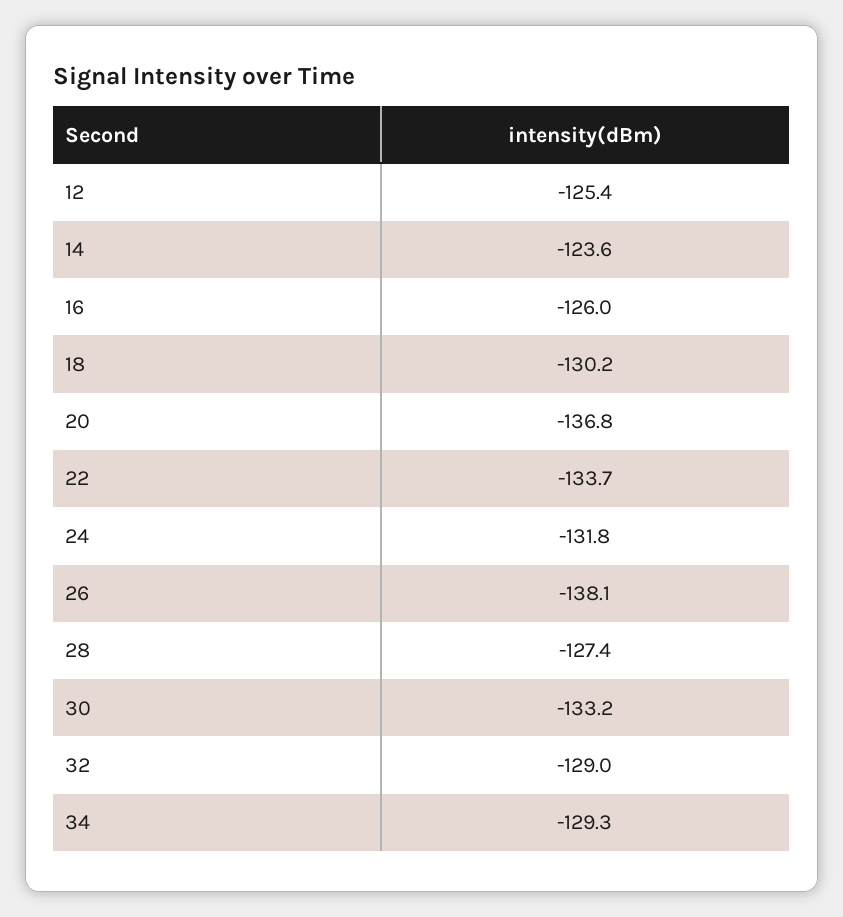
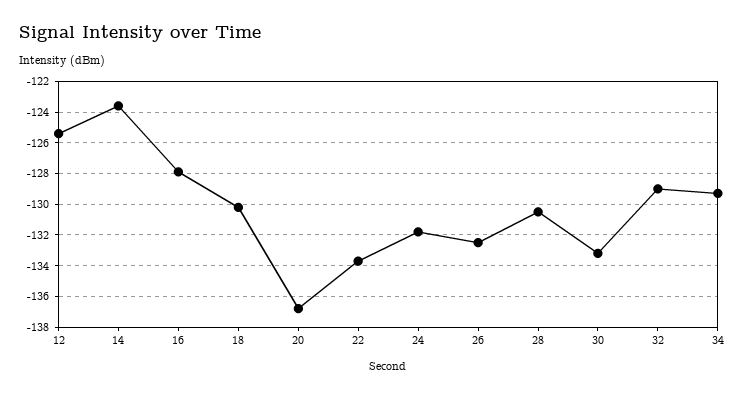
  {
    "12": -125.4,
    "14": -123.6,
-   "16": -126,
+   "16": -128,
    "18": -130.2,
    "20": -136.8,
    "22": -133.7,
    "24": -131.8,
-   "26": -138.1,
+   "26": -132.5,
-   "28": -127.4,
+   "28": -130.5,
    "30": -133.2,
    "32": -129,
    "34": -129.3
  }

